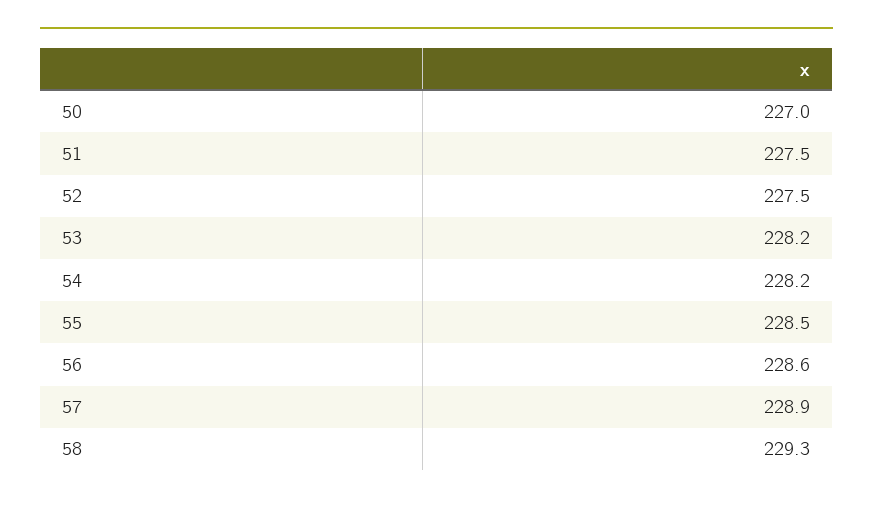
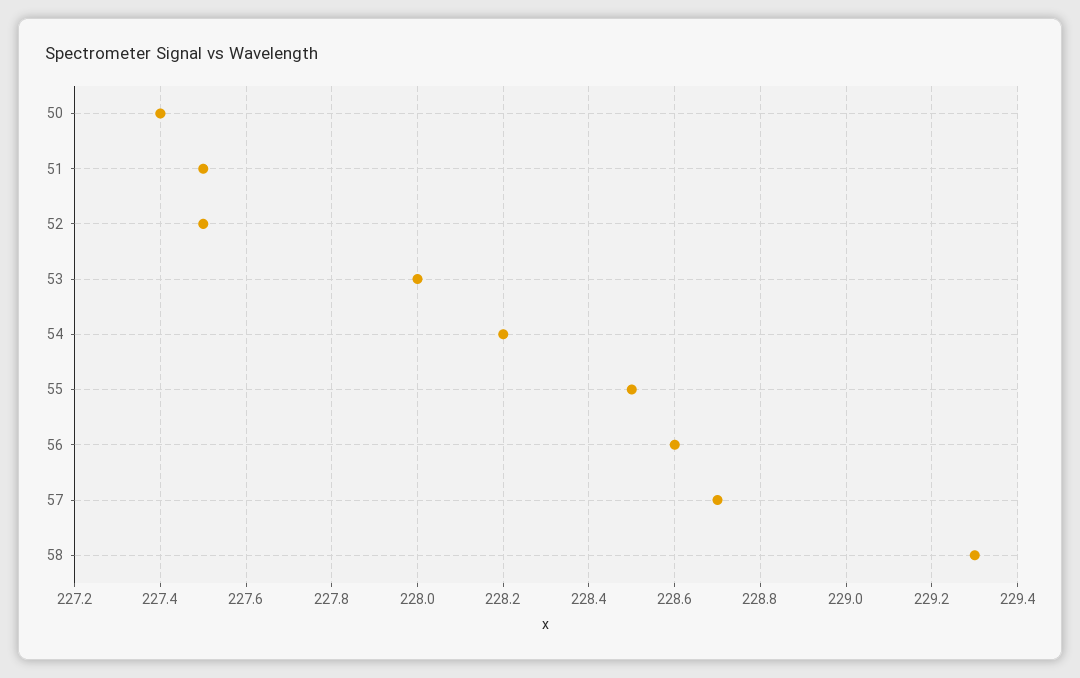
  {
-   "50": 227,
+   "50": 227.4,
    "51": 227.5,
    "52": 227.5,
-   "53": 228.2,
+   "53": 228,
    "54": 228.2,
    "55": 228.5,
    "56": 228.6,
-   "57": 228.9,
+   "57": 228.7,
    "58": 229.3
  }

